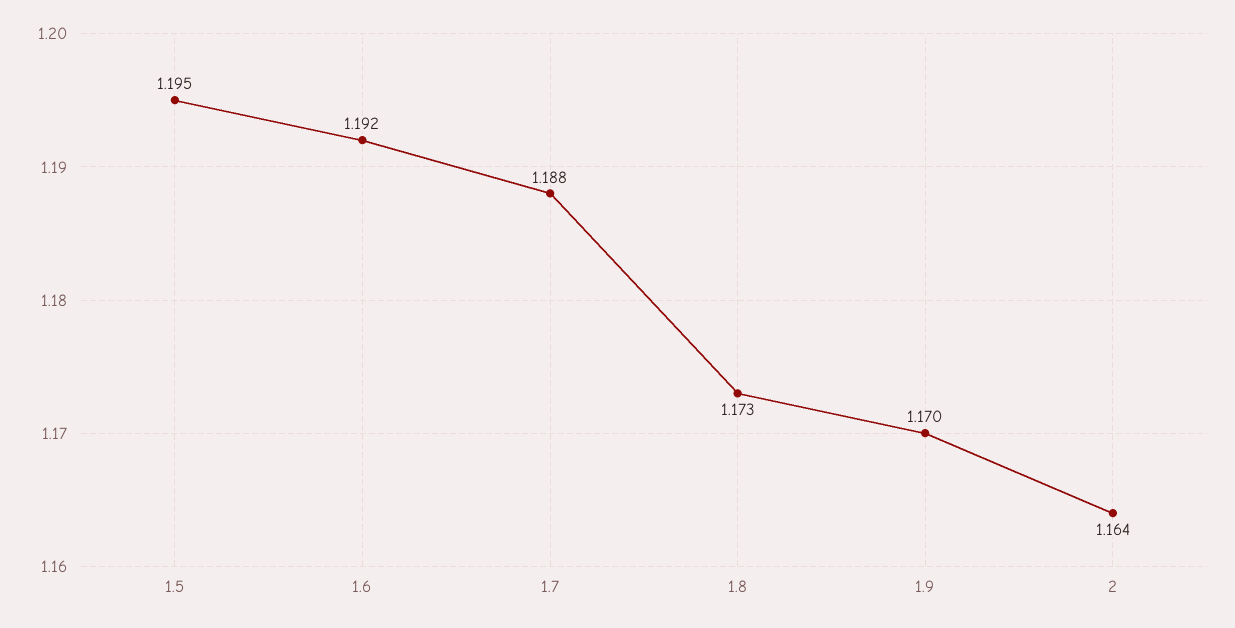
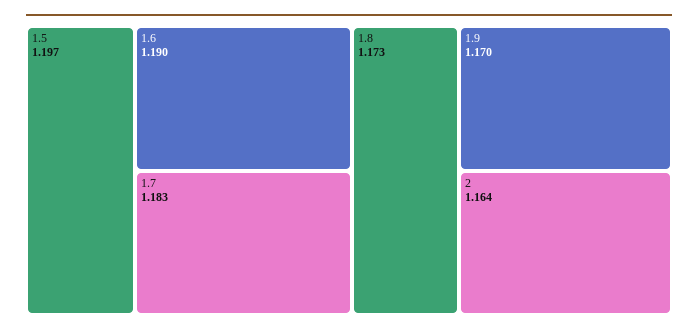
  {
-   "1.5": 1.195,
+   "1.5": 1.197,
-   "1.6": 1.192,
+   "1.6": 1.19,
-   "1.7": 1.188,
+   "1.7": 1.183,
    "1.8": 1.173,
    "1.9": 1.17,
    "2": 1.164
  }

